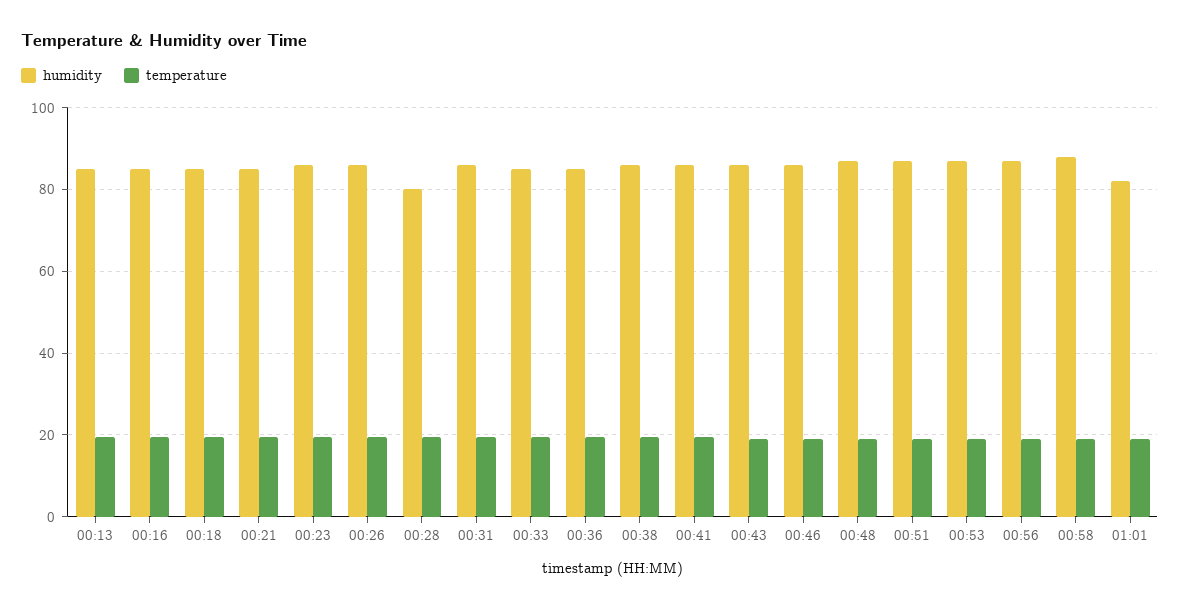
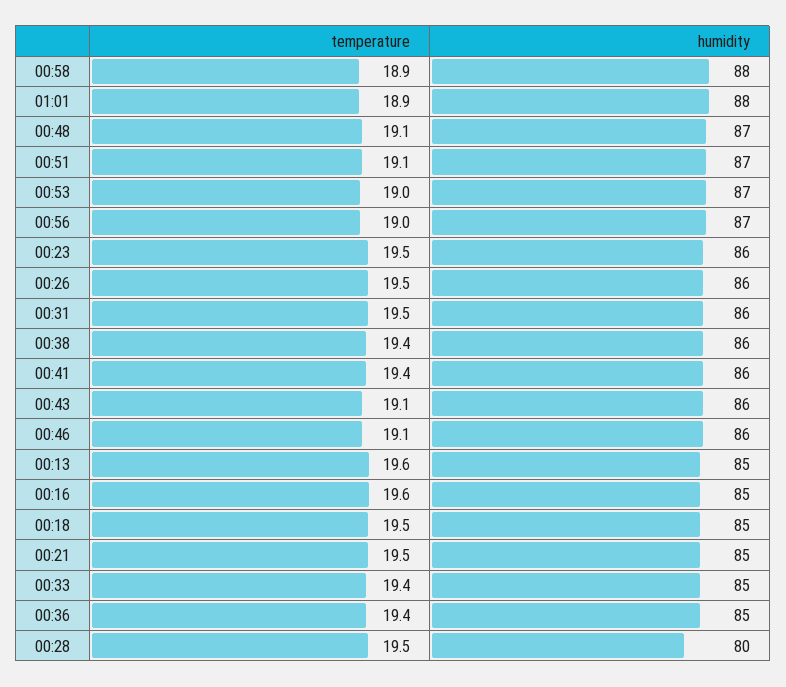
  {
    "humidity": {
      "00:13": 85,
      "00:16": 85,
      "00:18": 85,
      "00:21": 85,
      "00:23": 86,
      "00:26": 86,
      "00:28": 80,
      "00:31": 86,
      "00:33": 85,
      "00:36": 85,
      "00:38": 86,
      "00:41": 86,
      "00:43": 86,
      "00:46": 86,
      "00:48": 87,
      "00:51": 87,
      "00:53": 87,
      "00:56": 87,
      "00:58": 88,
-     "01:01": 82
+     "01:01": 88
    },
    "temperature": {
      "00:13": 19.6,
      "00:16": 19.6,
      "00:18": 19.5,
      "00:21": 19.5,
      "00:23": 19.5,
      "00:26": 19.5,
      "00:28": 19.5,
      "00:31": 19.5,
      "00:33": 19.4,
      "00:36": 19.4,
      "00:38": 19.4,
      "00:41": 19.4,
      "00:43": 19.1,
      "00:46": 19.1,
      "00:48": 19.1,
      "00:51": 19.1,
      "00:53": 19,
      "00:56": 19,
      "00:58": 18.9,
      "01:01": 18.9
    }
  }

